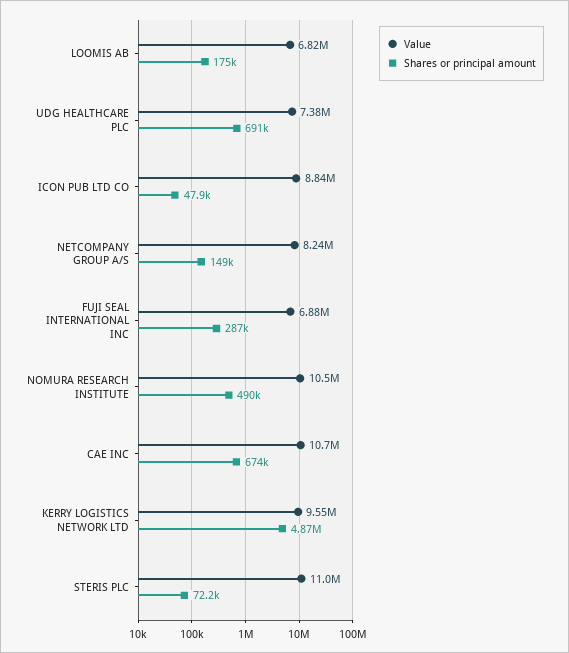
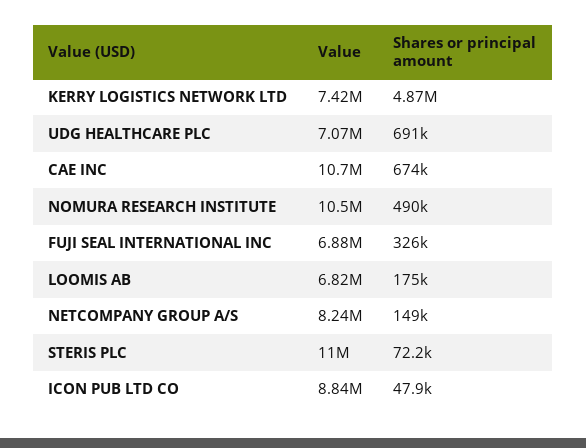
  {
    "Value": {
      "LOOMIS AB": 6820000,
-     "UDG HEALTHCARE PLC": 7380000,
+     "UDG HEALTHCARE PLC": 7070000,
      "ICON PUB LTD CO": 8840000,
      "NETCOMPANY GROUP A/S": 8240000,
      "FUJI SEAL INTERNATIONAL INC": 6880000,
      "NOMURA RESEARCH INSTITUTE": 10500000,
      "CAE INC": 10700000,
-     "KERRY LOGISTICS NETWORK LTD": 9550000,
+     "KERRY LOGISTICS NETWORK LTD": 7420000,
      "STERIS PLC": 11000000
    },
    "Shares or principal amount": {
      "LOOMIS AB": 175000,
      "UDG HEALTHCARE PLC": 691000,
      "ICON PUB LTD CO": 47900,
      "NETCOMPANY GROUP A/S": 149000,
-     "FUJI SEAL INTERNATIONAL INC": 287000,
+     "FUJI SEAL INTERNATIONAL INC": 326000,
      "NOMURA RESEARCH INSTITUTE": 490000,
      "CAE INC": 674000,
      "KERRY LOGISTICS NETWORK LTD": 4870000,
      "STERIS PLC": 72200
    }
  }

